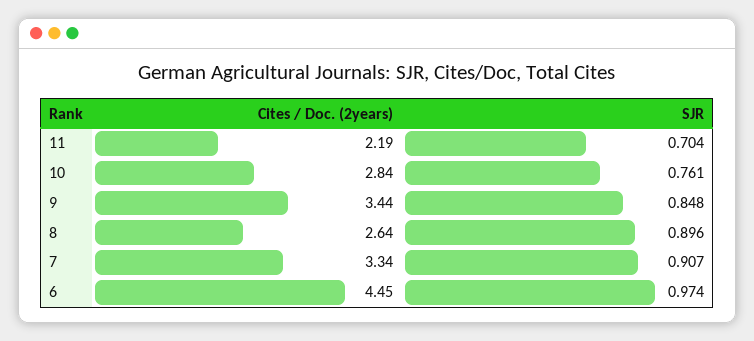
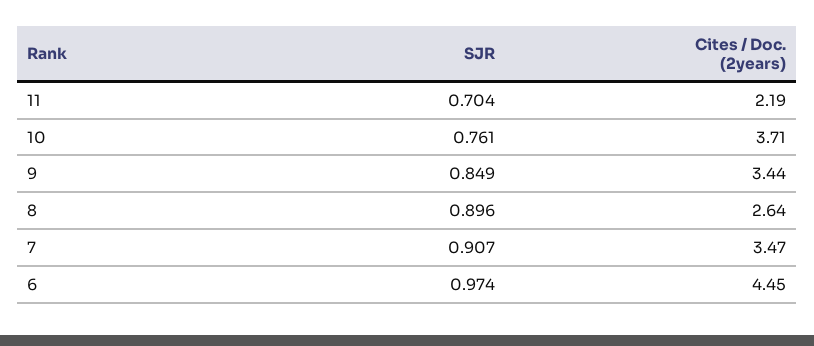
  {
    "Cites / Doc. (2years)": {
      "11": 2.19,
-     "10": 2.84,
+     "10": 3.71,
      "9": 3.44,
      "8": 2.64,
-     "7": 3.34,
+     "7": 3.47,
      "6": 4.45
    },
    "SJR": {
      "11": 0.704,
      "10": 0.761,
-     "9": 0.848,
+     "9": 0.849,
      "8": 0.896,
      "7": 0.907,
      "6": 0.974
    }
  }

